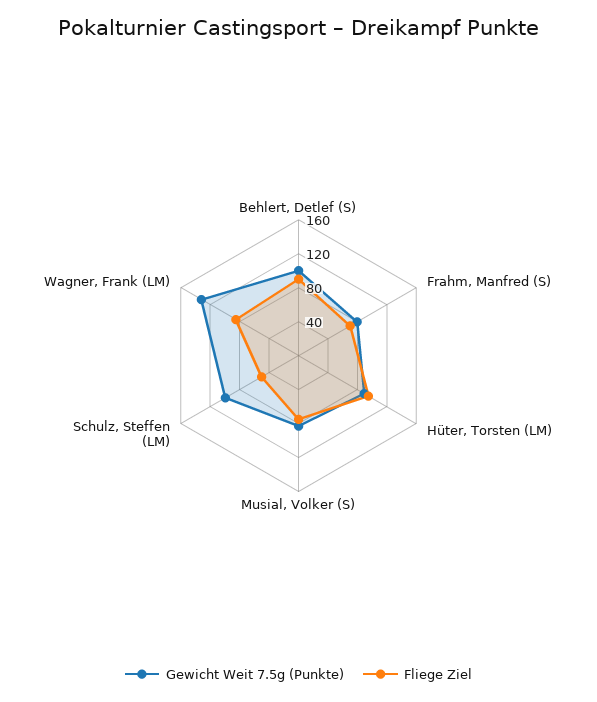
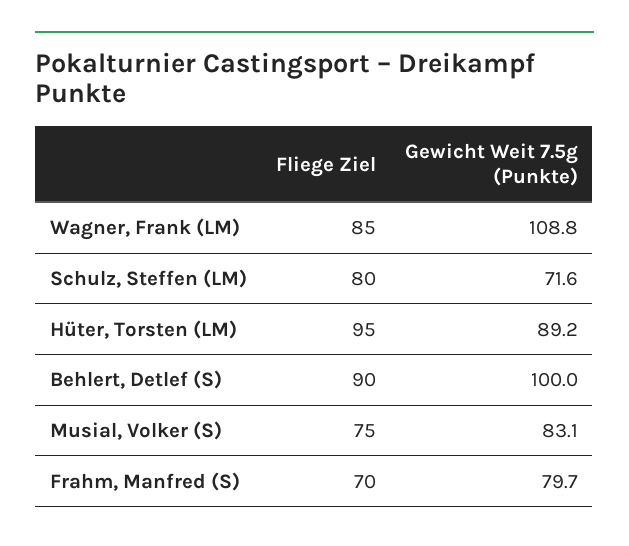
  {
    "Gewicht Weit 7.5g (Punkte)": {
      "Behlert, Detlef (S)": 100,
      "Frahm, Manfred (S)": 79.7,
      "Hüter, Torsten (LM)": 89.2,
      "Musial, Volker (S)": 83.1,
-     "Schulz, Steffen (LM)": 100,
+     "Schulz, Steffen (LM)": 71.6,
-     "Wagner, Frank (LM)": 130
+     "Wagner, Frank (LM)": 108.8
    },
    "Fliege Ziel": {
      "Behlert, Detlef (S)": 90,
      "Frahm, Manfred (S)": 70,
      "Hüter, Torsten (LM)": 95,
      "Musial, Volker (S)": 75,
-     "Schulz, Steffen (LM)": 50,
+     "Schulz, Steffen (LM)": 80,
      "Wagner, Frank (LM)": 85
    }
  }

